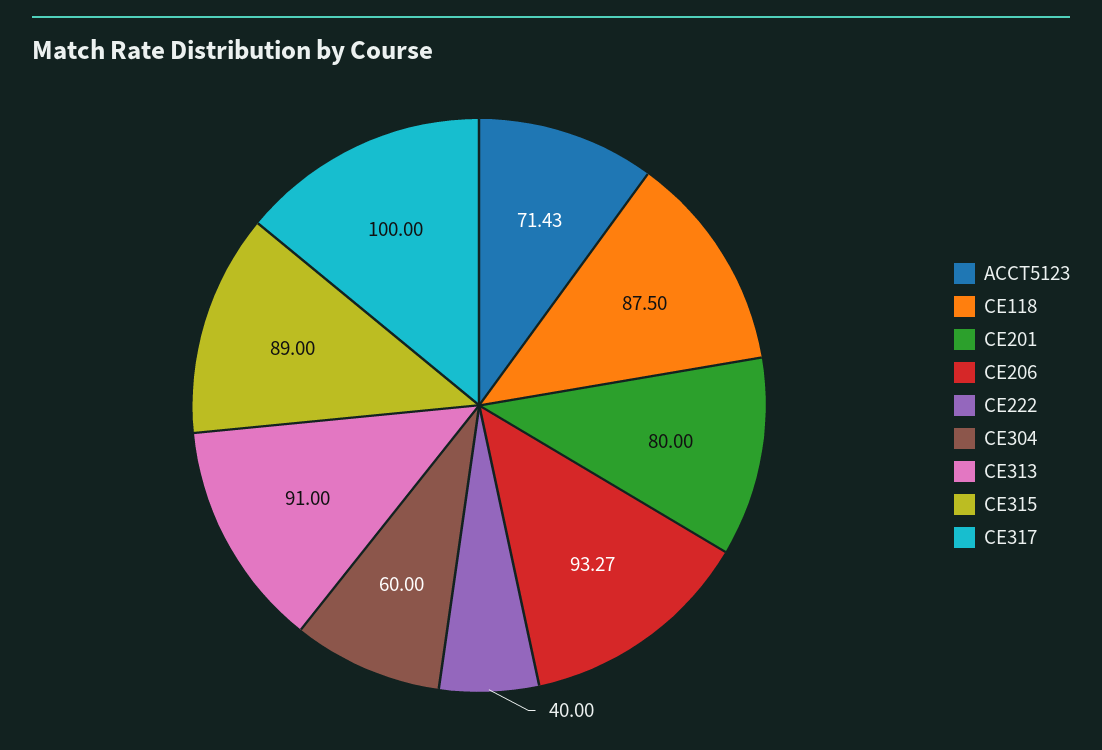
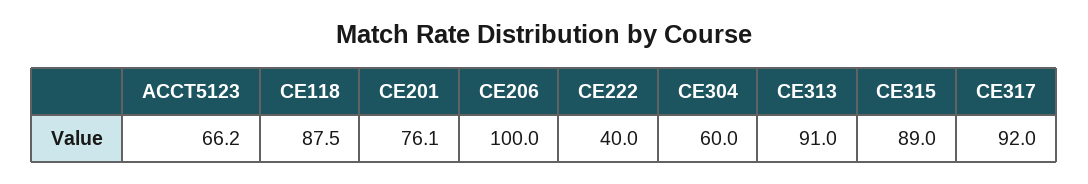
  {
-   "ACCT5123": 71.43,
+   "ACCT5123": 66.2,
    "CE118": 87.5,
-   "CE201": 80,
+   "CE201": 76.1,
-   "CE206": 93.27,
+   "CE206": 100,
    "CE222": 40,
    "CE304": 60,
    "CE313": 91,
    "CE315": 89,
-   "CE317": 100
+   "CE317": 92
  }

